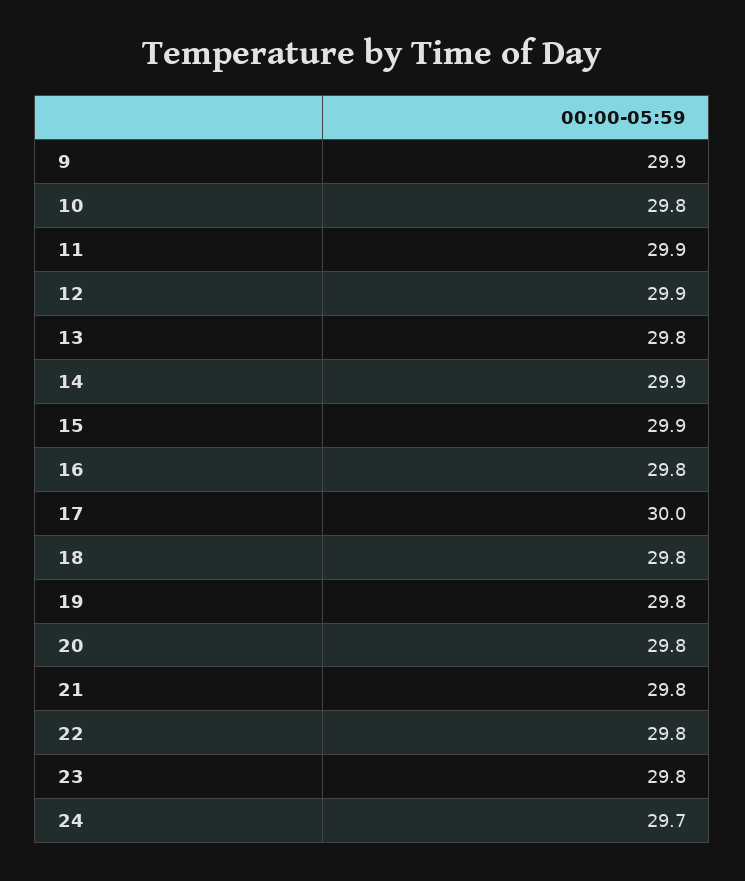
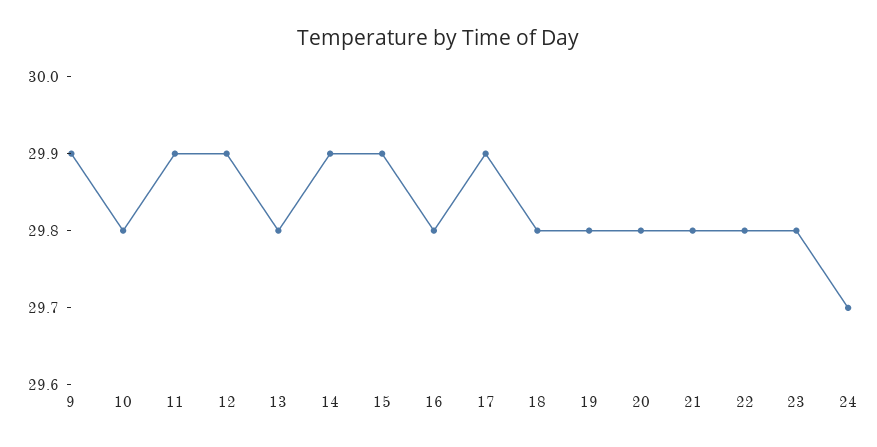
  {
    "9": 29.9,
    "10": 29.8,
    "11": 29.9,
    "12": 29.9,
    "13": 29.8,
    "14": 29.9,
    "15": 29.9,
    "16": 29.8,
-   "17": 30,
+   "17": 29.9,
    "18": 29.8,
    "19": 29.8,
    "20": 29.8,
    "21": 29.8,
    "22": 29.8,
    "23": 29.8,
    "24": 29.7
  }

